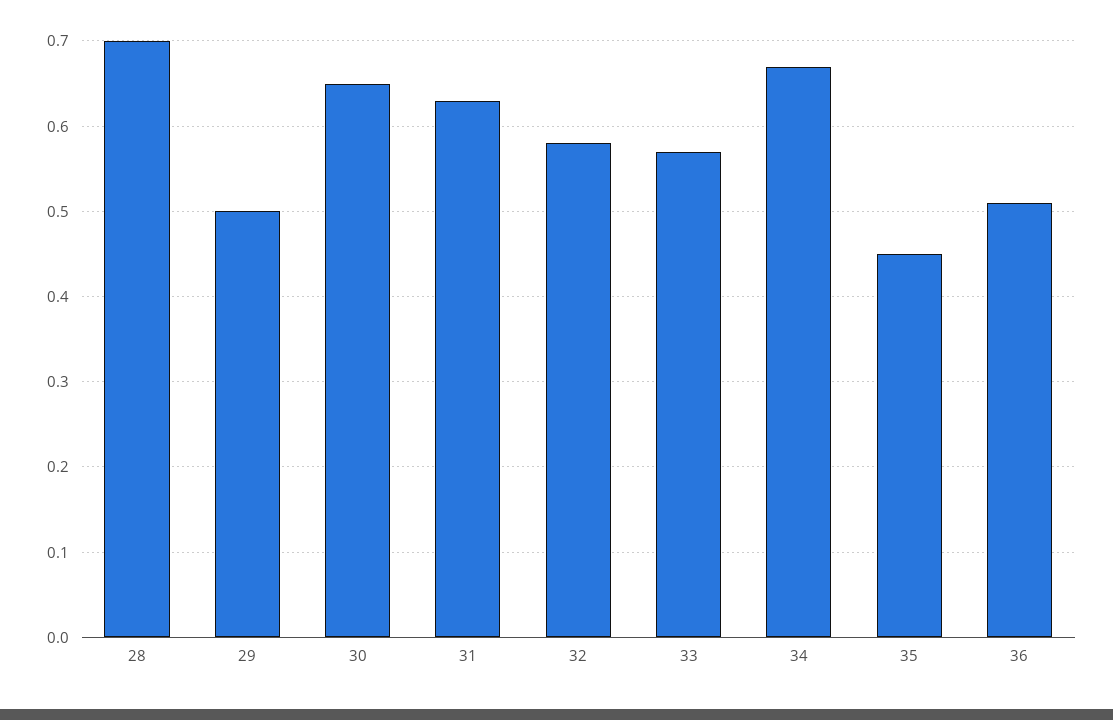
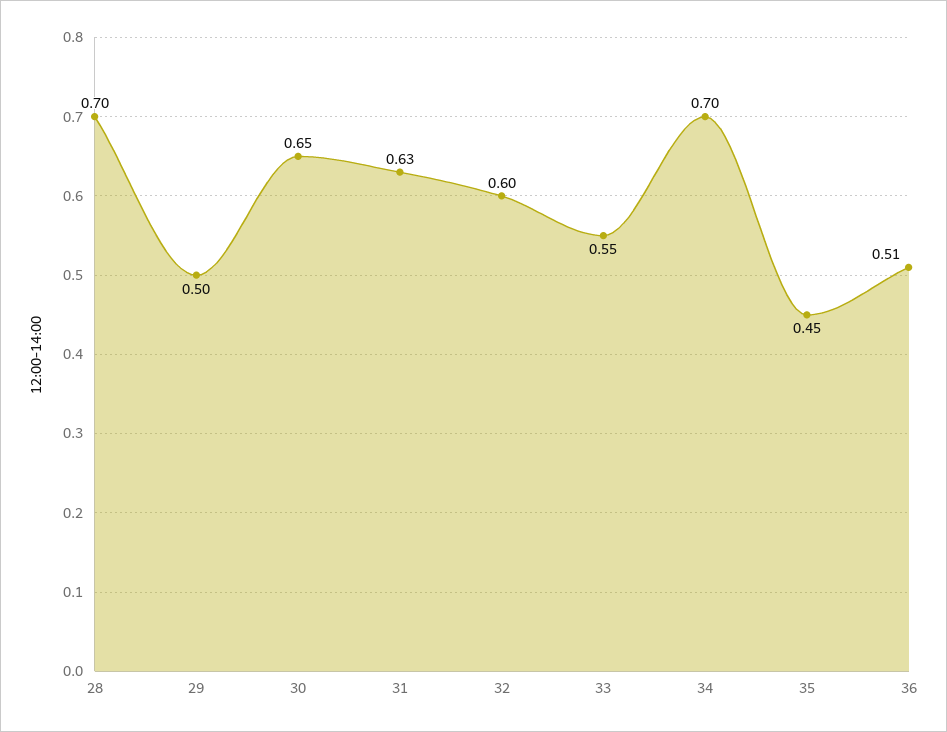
  {
    "28": 0.7,
    "29": 0.5,
    "30": 0.65,
    "31": 0.63,
-   "32": 0.58,
+   "32": 0.6,
-   "33": 0.57,
+   "33": 0.55,
-   "34": 0.67,
+   "34": 0.7,
    "35": 0.45,
    "36": 0.51
  }

